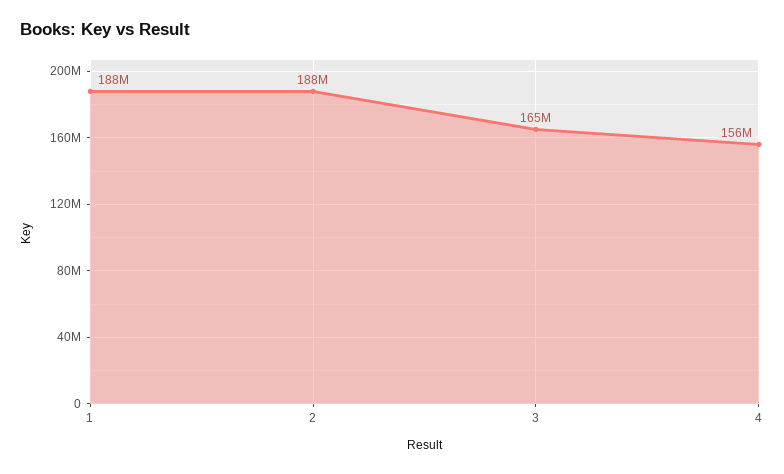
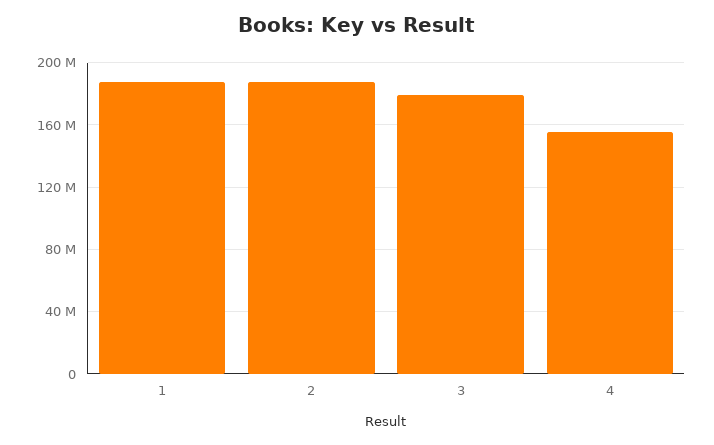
  {
    "1": 188000000,
    "2": 188000000,
-   "3": 165000000,
+   "3": 180000000,
    "4": 156000000
  }

